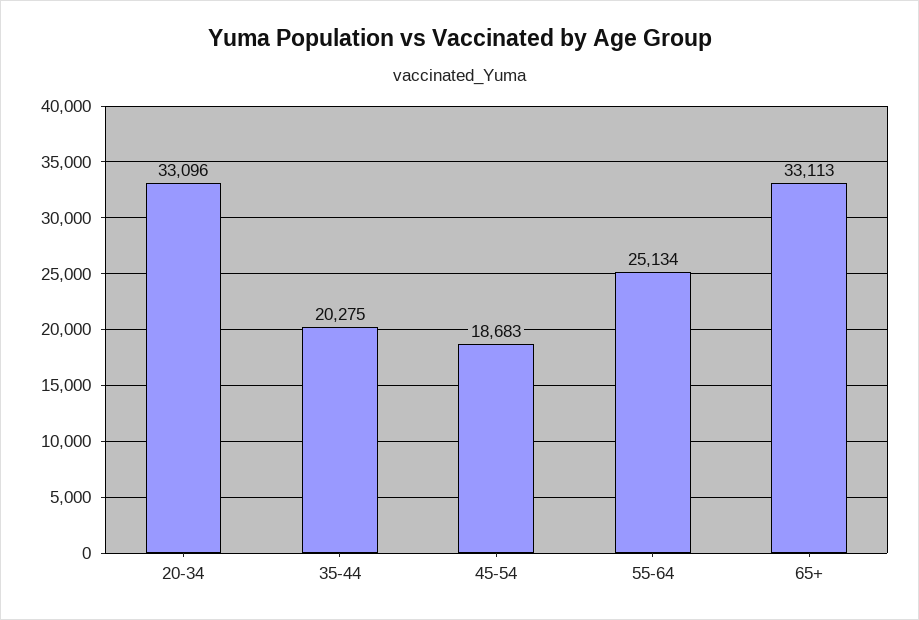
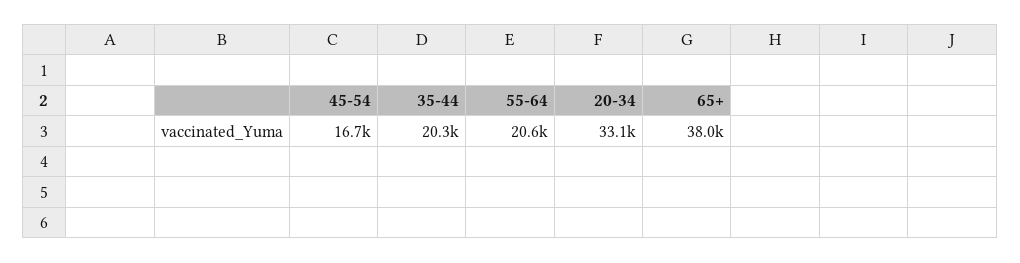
  {
    "20-34": 33096,
    "35-44": 20275,
-   "45-54": 18683,
+   "45-54": 16700,
-   "55-64": 25134,
+   "55-64": 20600,
-   "65+": 33113
+   "65+": 38000
  }

